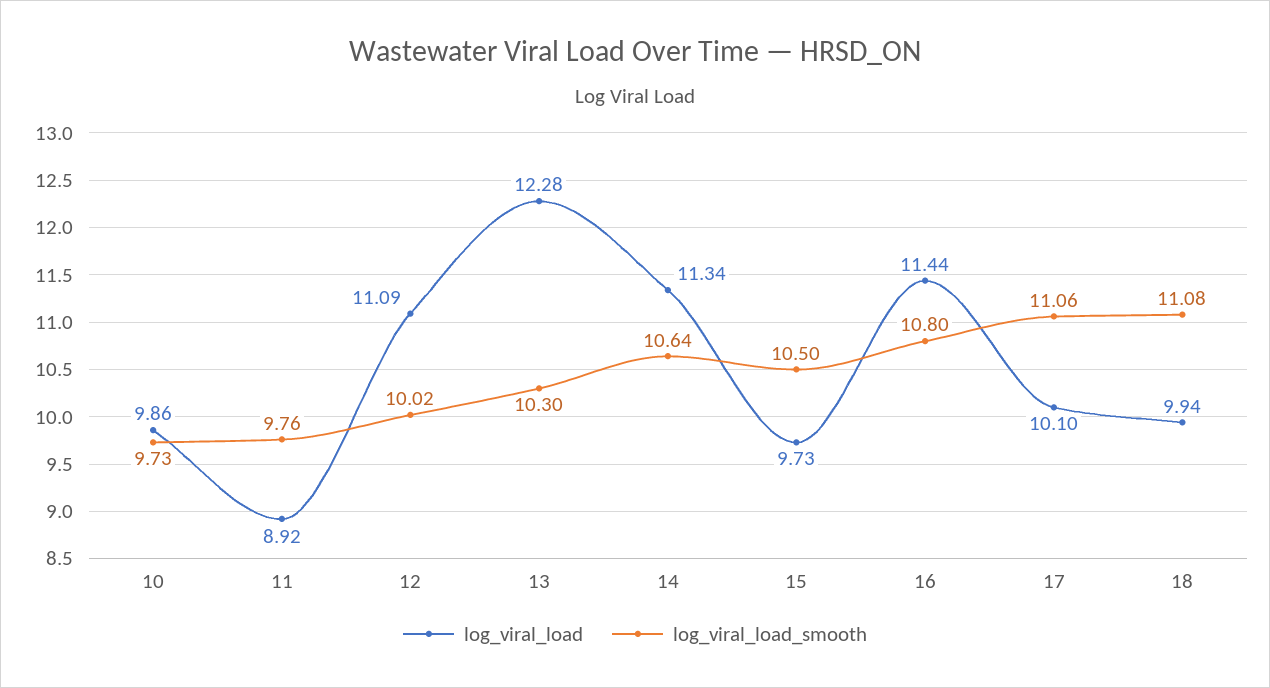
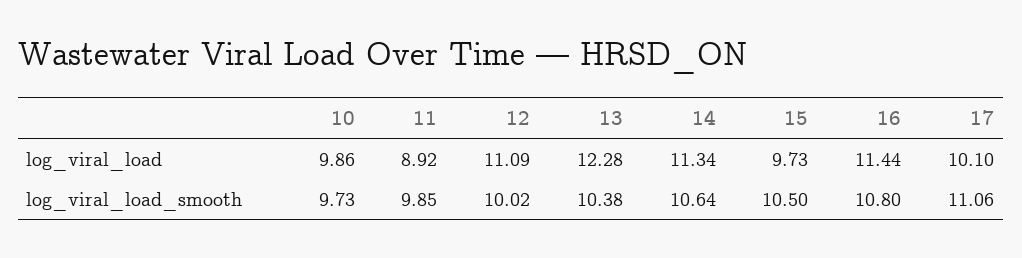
  {
    "log_viral_load": {
      "10": 9.86,
      "11": 8.92,
      "12": 11.09,
      "13": 12.28,
      "14": 11.34,
      "15": 9.73,
      "16": 11.44,
-     "17": 10.1,
+     "17": 10.1
-     "18": 9.94
    },
    "log_viral_load_smooth": {
      "10": 9.73,
-     "11": 9.76,
+     "11": 9.85,
      "12": 10.02,
-     "13": 10.3,
+     "13": 10.38,
      "14": 10.64,
      "15": 10.5,
      "16": 10.8,
-     "17": 11.06,
+     "17": 11.06
-     "18": 11.08
    }
  }

